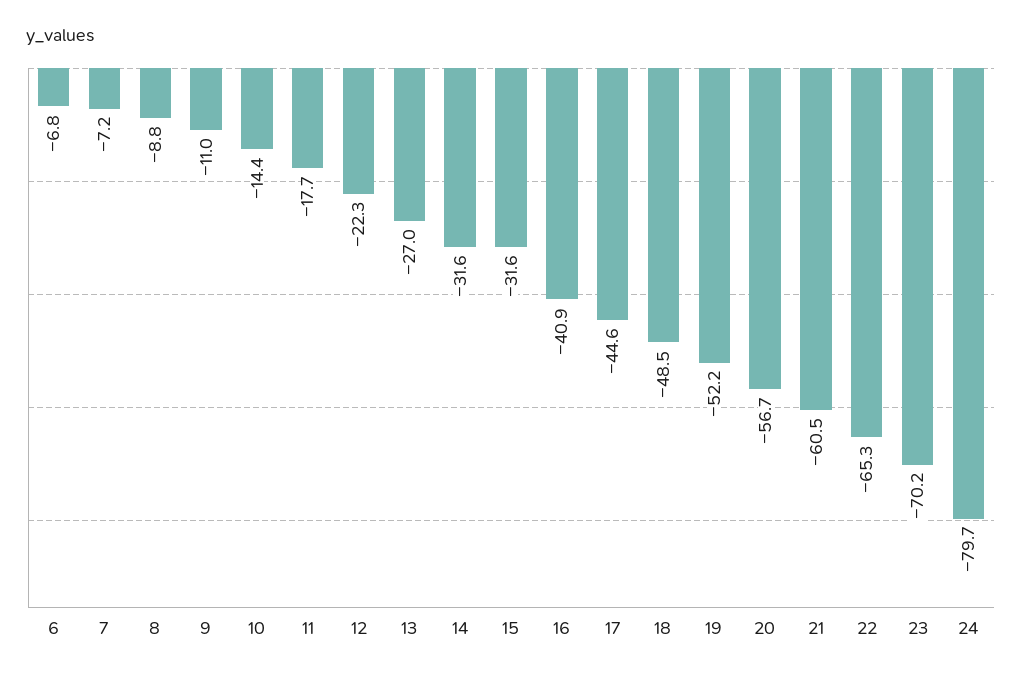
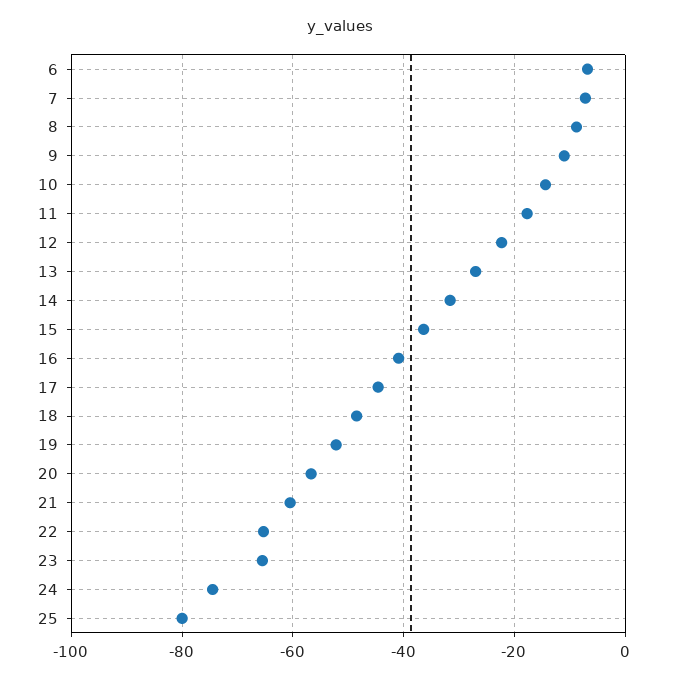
  {
    "6": -6.8,
    "7": -7.2,
    "8": -8.8,
    "9": -11,
    "10": -14.4,
    "11": -17.7,
    "12": -22.3,
    "13": -27,
    "14": -31.6,
-   "15": -31.6,
+   "15": -36,
    "16": -40.9,
    "17": -44.6,
    "18": -48.5,
    "19": -52.2,
    "20": -56.7,
    "21": -60.5,
    "22": -65.3,
-   "23": -70.2,
+   "23": -66,
-   "24": -79.7
+   "24": -74,
+   "25": -80
  }

